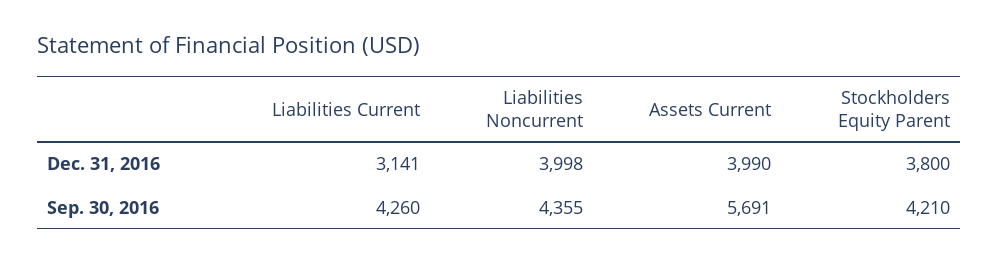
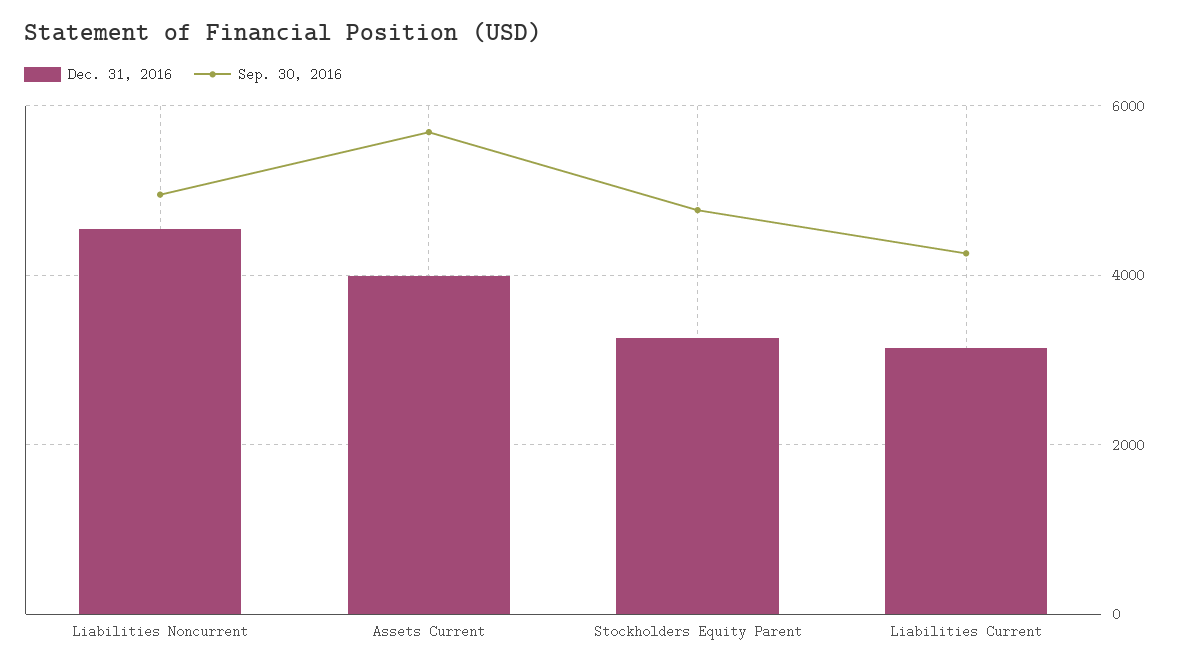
  {
    "Dec. 31, 2016": {
      "Liabilities Current": 3141,
-     "Liabilities Noncurrent": 3998,
+     "Liabilities Noncurrent": 4600,
      "Assets Current": 3990,
-     "Stockholders Equity Parent": 3800
+     "Stockholders Equity Parent": 3200
    },
    "Sep. 30, 2016": {
      "Liabilities Current": 4260,
-     "Liabilities Noncurrent": 4355,
+     "Liabilities Noncurrent": 5000,
      "Assets Current": 5691,
-     "Stockholders Equity Parent": 4210
+     "Stockholders Equity Parent": 4800
    }
  }

